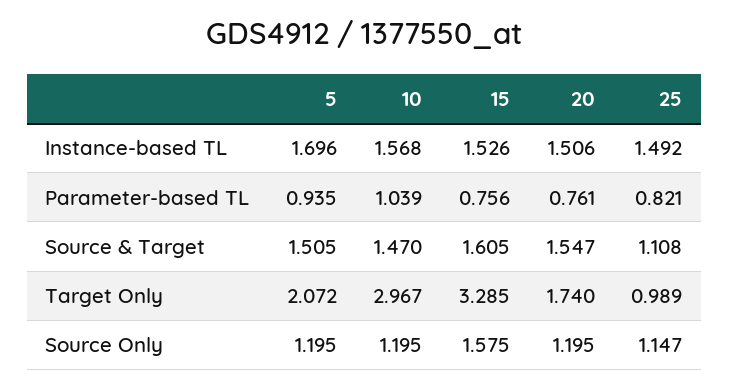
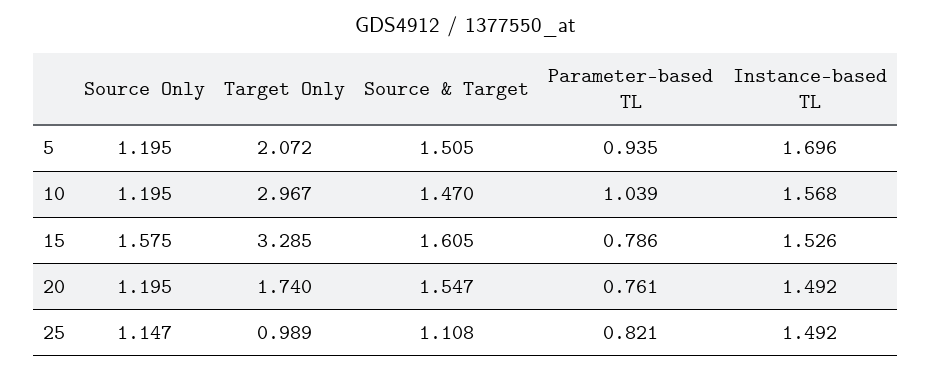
  {
    "5": {
      "Instance-based TL": 1.696,
      "Parameter-based TL": 0.935,
      "Source & Target": 1.505,
      "Target Only": 2.072,
      "Source Only": 1.195
    },
    "10": {
      "Instance-based TL": 1.568,
      "Parameter-based TL": 1.039,
      "Source & Target": 1.47,
      "Target Only": 2.967,
      "Source Only": 1.195
    },
    "15": {
      "Instance-based TL": 1.526,
-     "Parameter-based TL": 0.756,
+     "Parameter-based TL": 0.786,
      "Source & Target": 1.605,
      "Target Only": 3.285,
      "Source Only": 1.575
    },
    "20": {
-     "Instance-based TL": 1.506,
+     "Instance-based TL": 1.492,
      "Parameter-based TL": 0.761,
      "Source & Target": 1.547,
      "Target Only": 1.74,
      "Source Only": 1.195
    },
    "25": {
      "Instance-based TL": 1.492,
      "Parameter-based TL": 0.821,
      "Source & Target": 1.108,
      "Target Only": 0.989,
      "Source Only": 1.147
    }
  }

